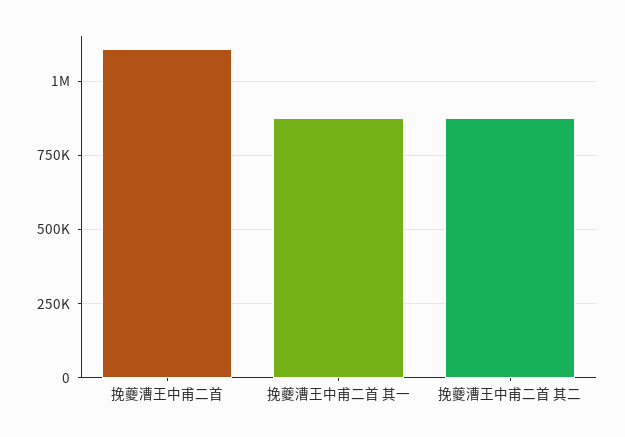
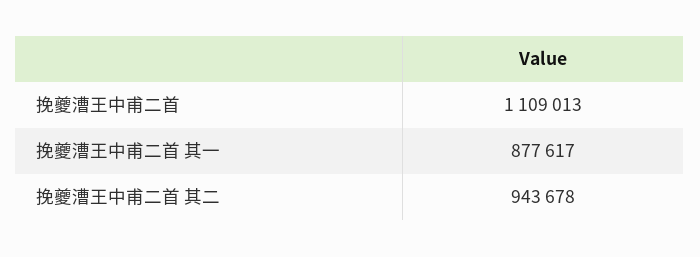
  {
    "挽夔漕王中甫二首": 1109013,
    "挽夔漕王中甫二首 其一": 877617,
-   "挽夔漕王中甫二首 其二": 875000
+   "挽夔漕王中甫二首 其二": 943678
  }

